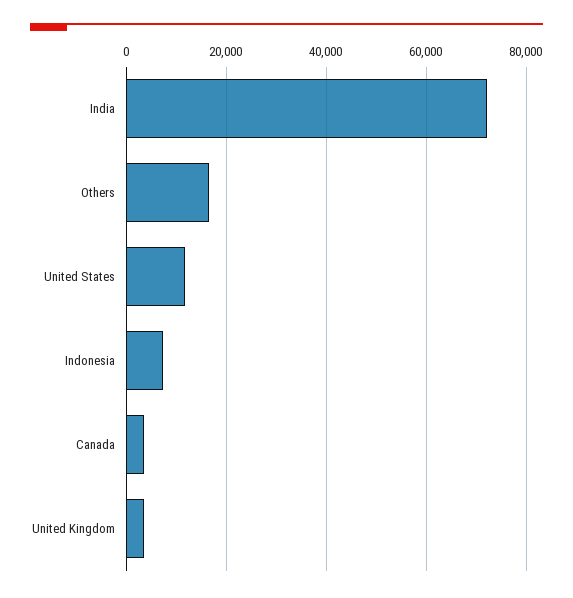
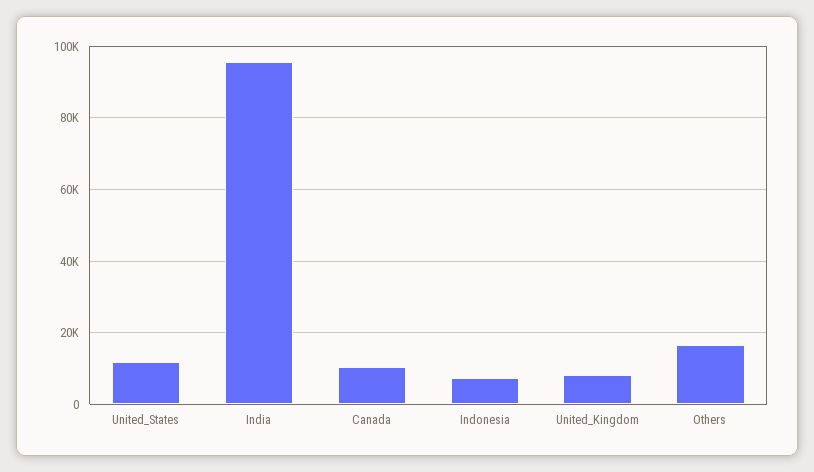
  {
-   "India": 72000,
+   "India": 96000,
    "Others": 16000,
    "United States": 12000,
    "Indonesia": 8000,
-   "Canada": 4000,
+   "Canada": 10000,
-   "United Kingdom": 4000
+   "United Kingdom": 8000
  }

